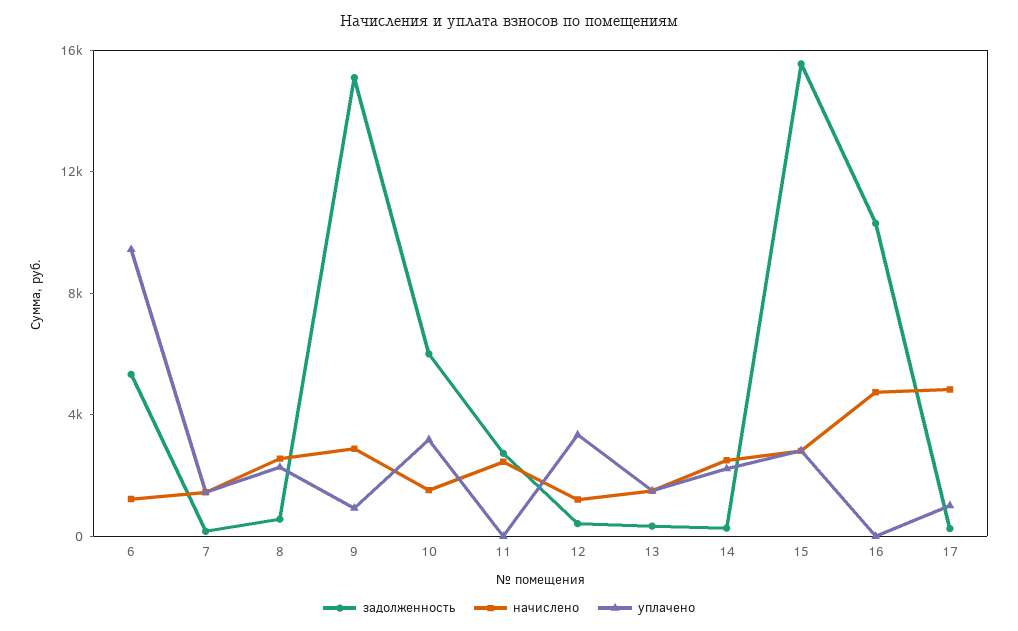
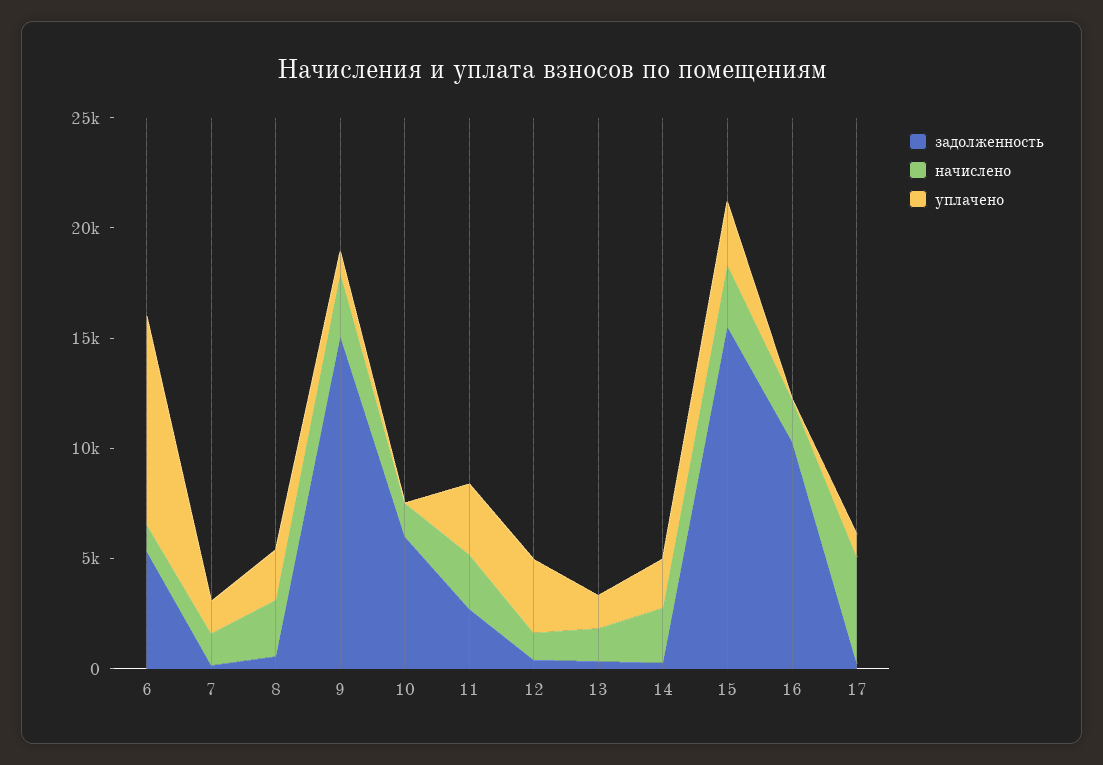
  {
    "задолженность": {
      "6": 5000,
      "7": 0,
      "8": 1000,
      "9": 15000,
      "10": 6000,
      "11": 3000,
      "12": 0,
      "13": 0,
      "14": 0,
      "15": 16000,
      "16": 10000,
      "17": 0
    },
    "начислено": {
      "6": 1000,
      "7": 1000,
      "8": 3000,
      "9": 3000,
      "10": 2000,
      "11": 2000,
      "12": 1000,
      "13": 1000,
      "14": 3000,
      "15": 3000,
-     "16": 5000,
+     "16": 2000,
      "17": 5000
    },
    "уплачено": {
      "6": 9000,
      "7": 1000,
      "8": 2000,
      "9": 1000,
-     "10": 3000,
+     "10": 0,
-     "11": 0,
+     "11": 3000,
      "12": 3000,
      "13": 1000,
      "14": 2000,
      "15": 3000,
      "16": 0,
      "17": 1000
    }
  }

